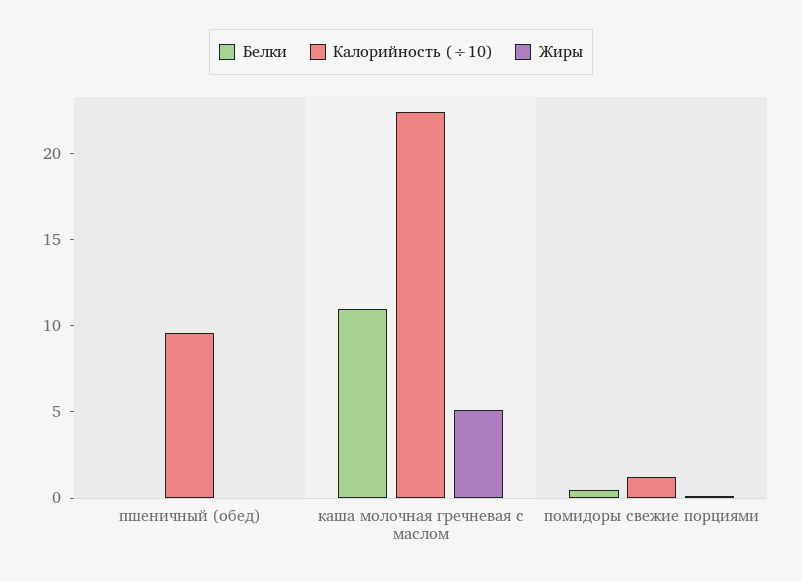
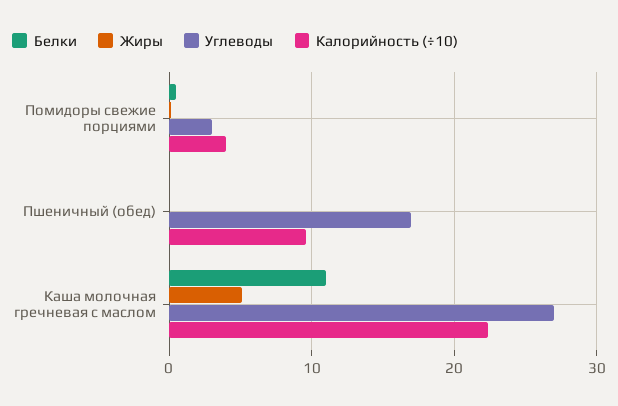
  {
    "Белки": {
      "пшеничный (обед)": 0,
      "каша молочная гречневая с маслом": 11,
      "помидоры свежие порциями": 0
    },
    "Калорийность (÷10)": {
      "пшеничный (обед)": 10,
      "каша молочная гречневая с маслом": 22,
-     "помидоры свежие порциями": 1
+     "помидоры свежие порциями": 4
    },
    "Жиры": {
      "пшеничный (обед)": 0,
      "каша молочная гречневая с маслом": 5,
      "помидоры свежие порциями": 0
-   }
+   },
+   "Углеводы": {
+     "помидоры свежие порциями": 3,
+     "пшеничный (обед)": 17,
+     "каша молочная гречневая с маслом": 27
+   }
  }

